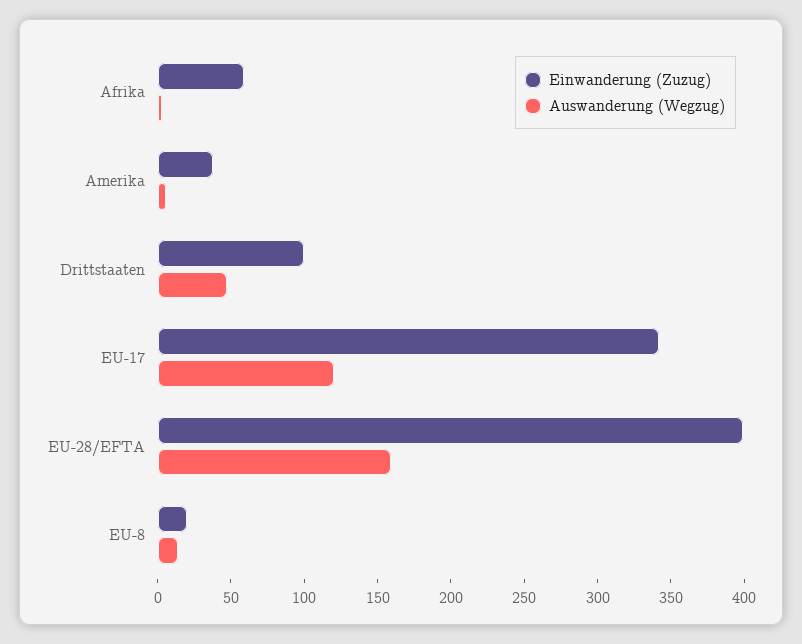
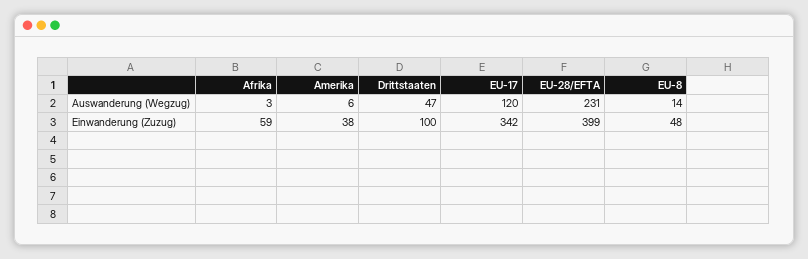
  {
    "Einwanderung (Zuzug)": {
      "Afrika": 59,
      "Amerika": 38,
      "Drittstaaten": 100,
      "EU-17": 342,
      "EU-28/EFTA": 399,
-     "EU-8": 20
+     "EU-8": 48
    },
    "Auswanderung (Wegzug)": {
      "Afrika": 3,
      "Amerika": 6,
      "Drittstaaten": 47,
      "EU-17": 120,
-     "EU-28/EFTA": 160,
+     "EU-28/EFTA": 231,
      "EU-8": 14
    }
  }

